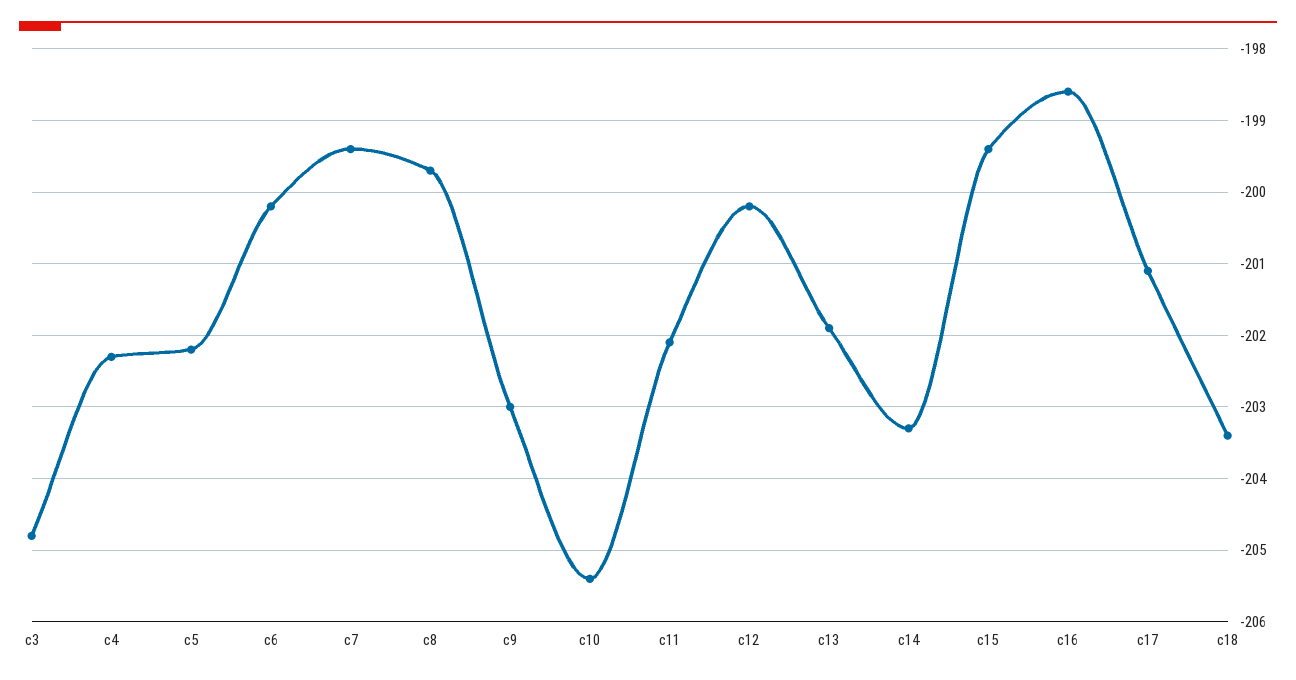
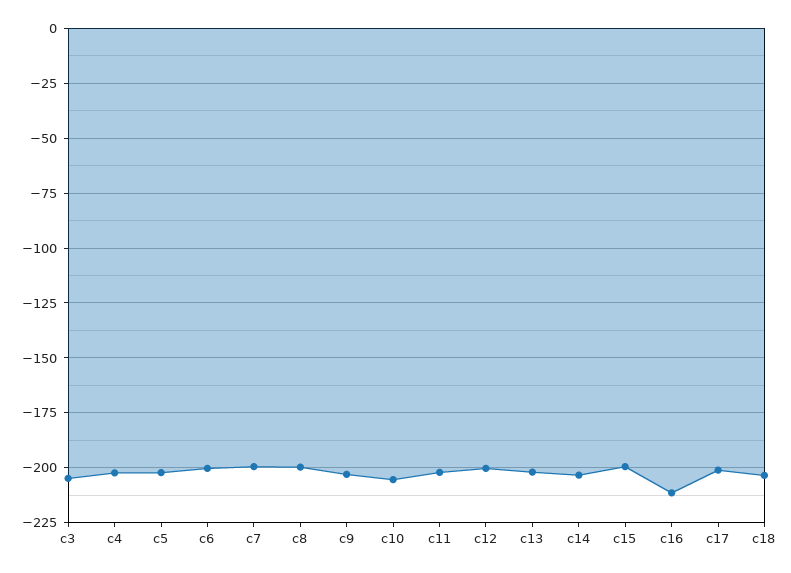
  {
    "c3": -204.8,
    "c4": -202.3,
    "c5": -202.2,
    "c6": -200.2,
    "c7": -199.4,
    "c8": -199.7,
    "c9": -203,
    "c10": -205.4,
    "c11": -202.1,
    "c12": -200.2,
    "c13": -201.9,
    "c14": -203.3,
    "c15": -199.4,
-   "c16": -198.6,
+   "c16": -210,
    "c17": -201.1,
    "c18": -203.4
  }

